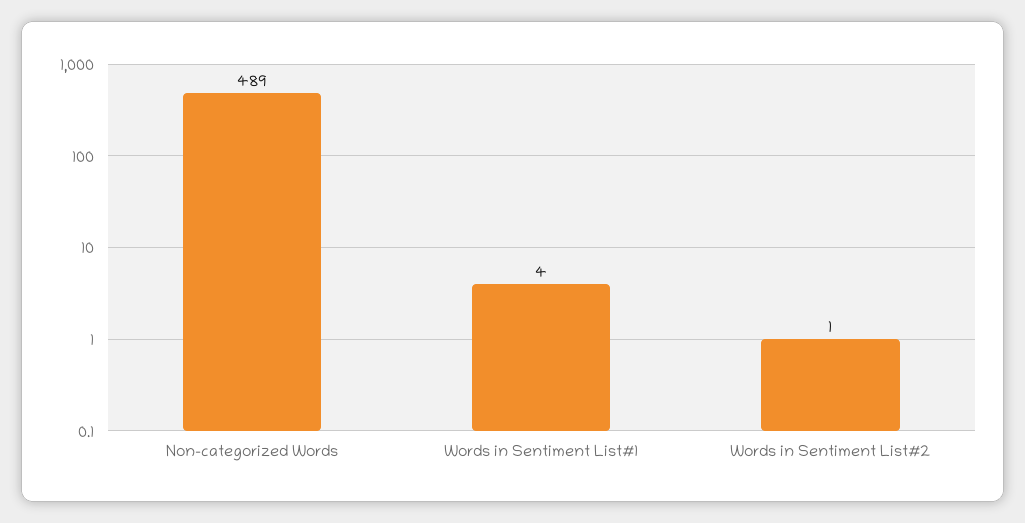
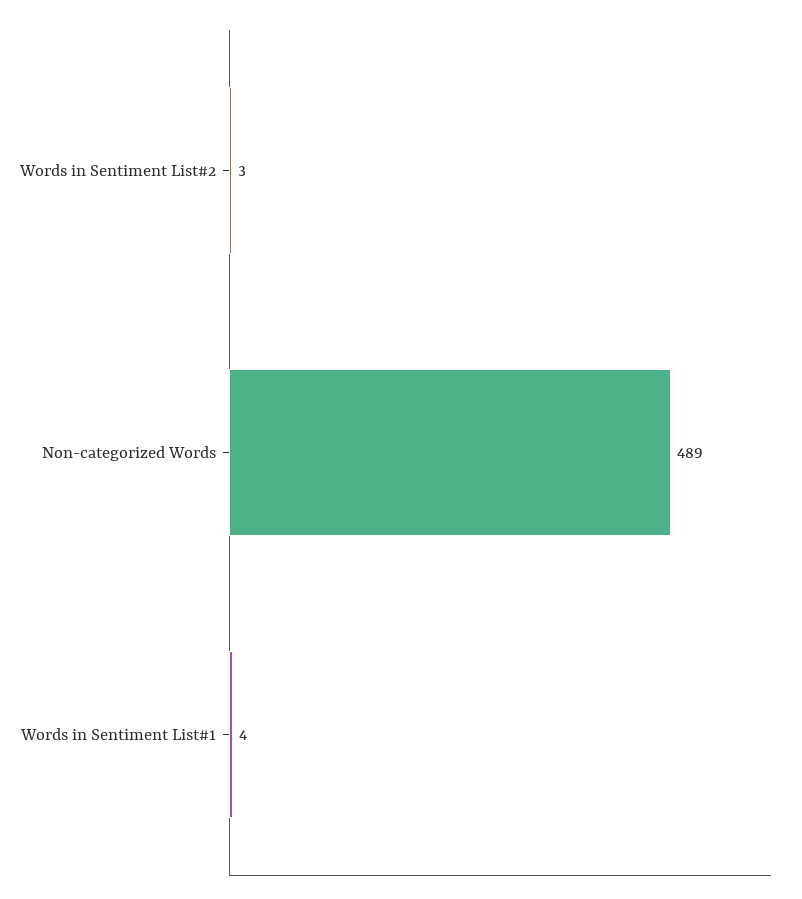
  {
    "Non-categorized Words": 489,
    "Words in Sentiment List#1": 4,
-   "Words in Sentiment List#2": 1
+   "Words in Sentiment List#2": 3
  }

